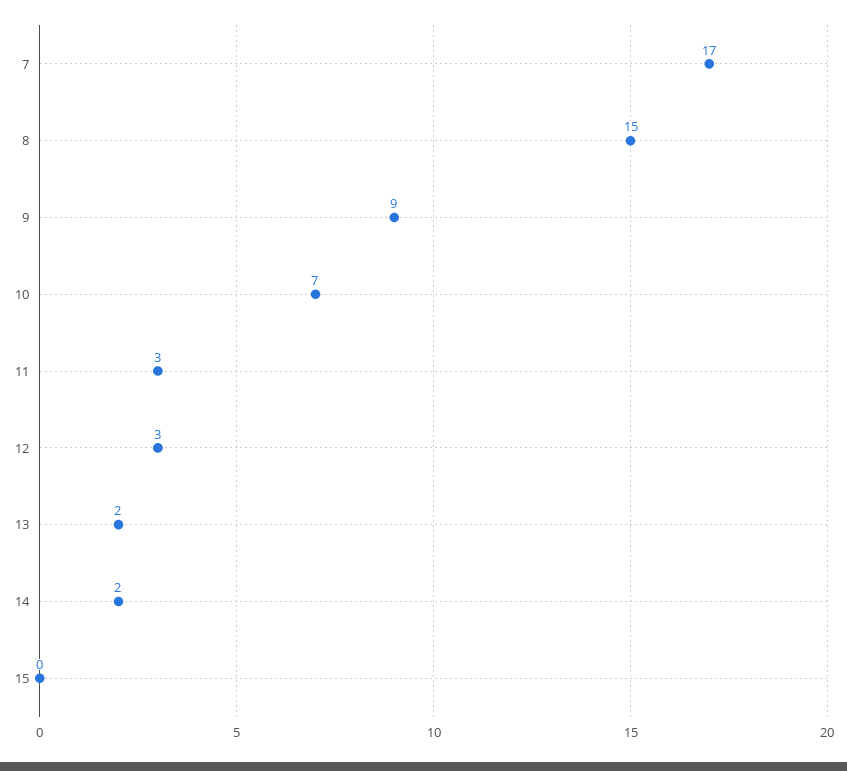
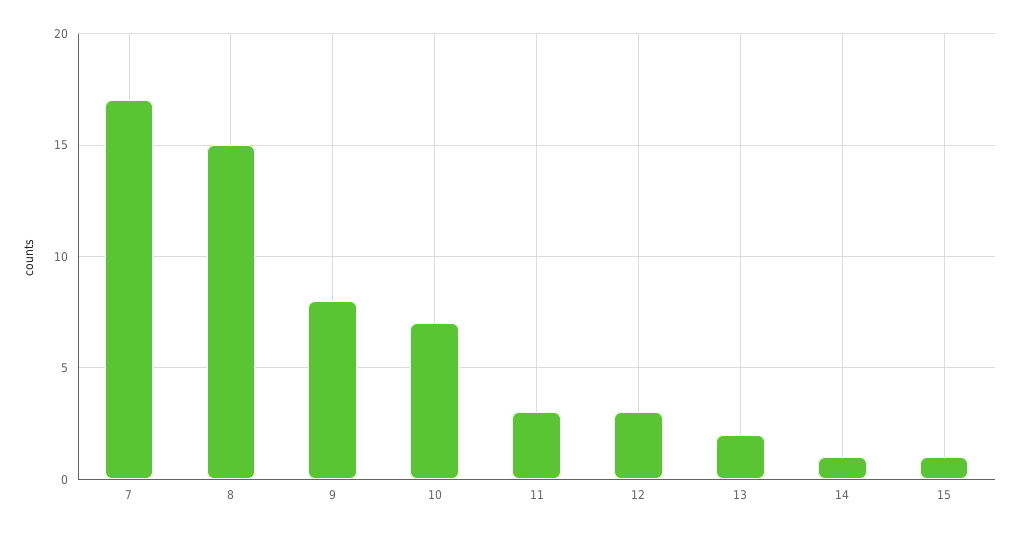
  {
    "7": 17,
    "8": 15,
-   "9": 9,
+   "9": 8,
    "10": 7,
    "11": 3,
    "12": 3,
    "13": 2,
-   "14": 2,
+   "14": 1,
-   "15": 0
+   "15": 1
  }

